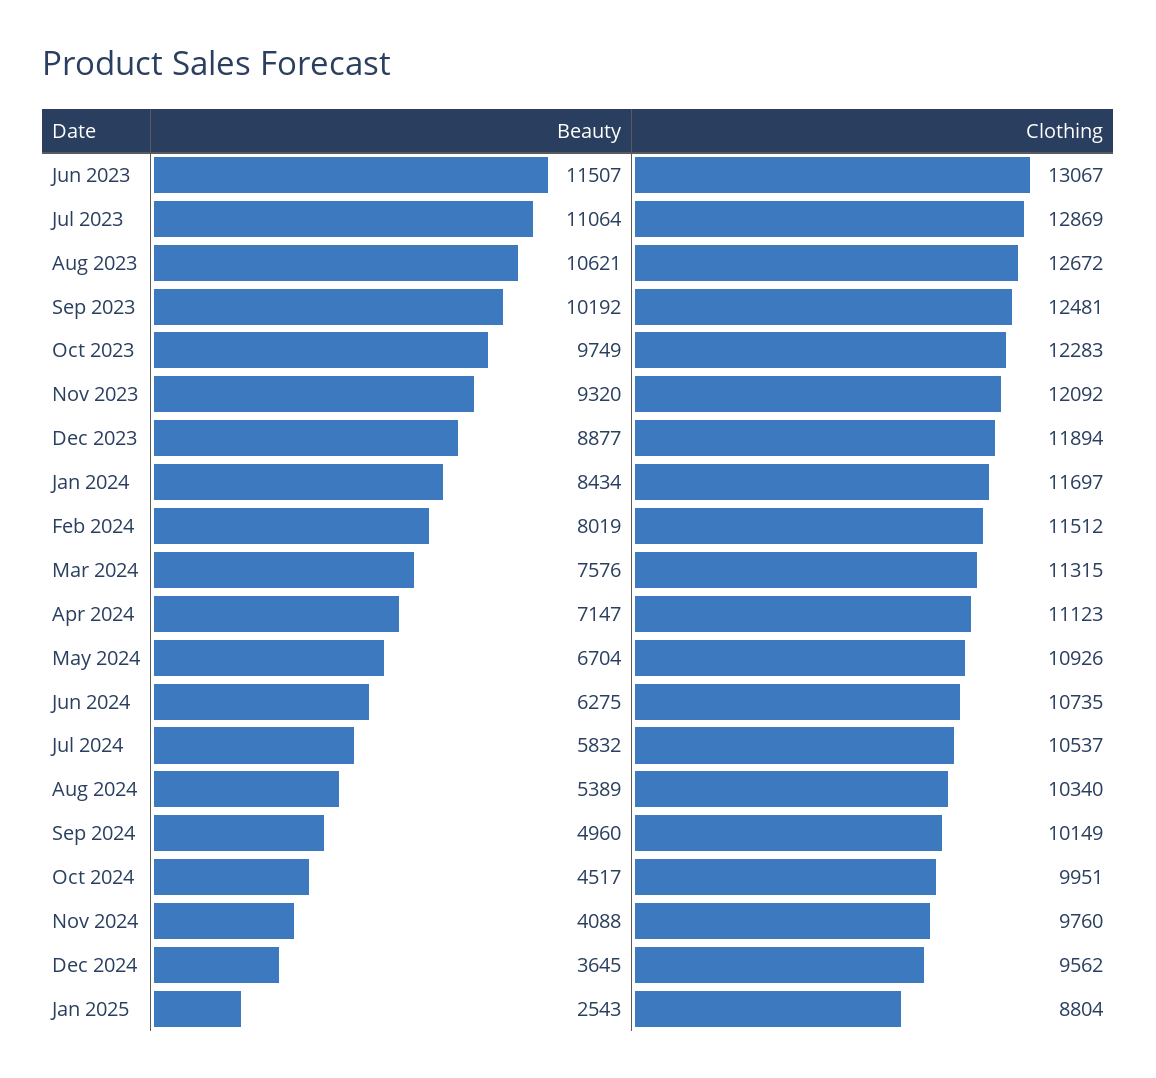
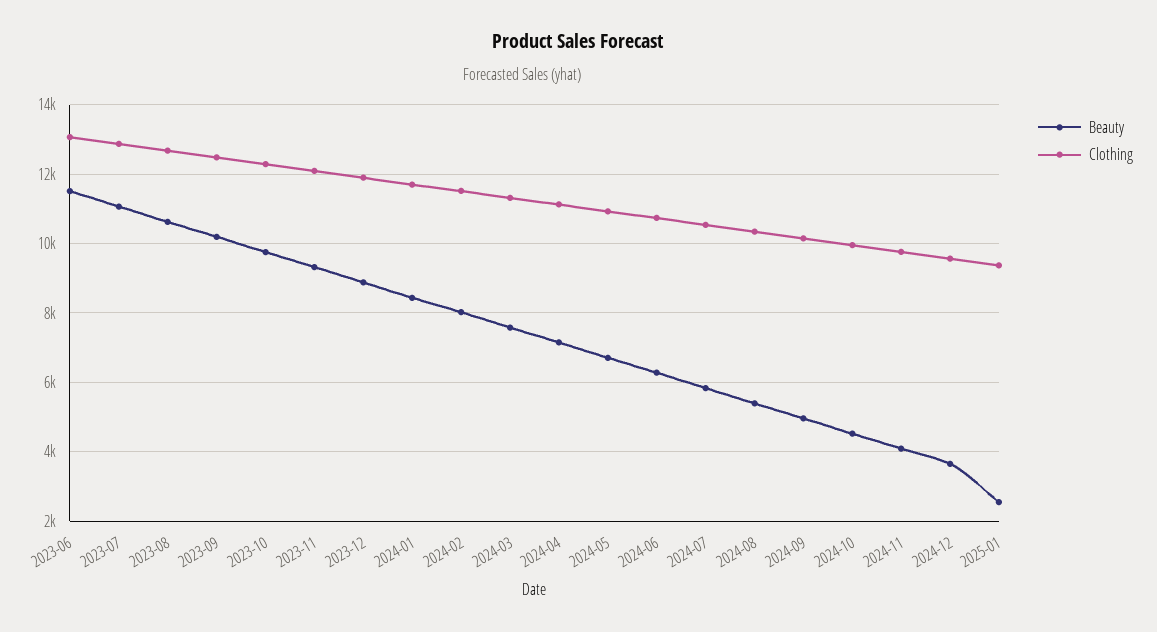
  {
    "Beauty": {
      "Jun 2023": 11507,
      "Jul 2023": 11064,
      "Aug 2023": 10621,
      "Sep 2023": 10192,
      "Oct 2023": 9749,
      "Nov 2023": 9320,
      "Dec 2023": 8877,
      "Jan 2024": 8434,
      "Feb 2024": 8019,
      "Mar 2024": 7576,
      "Apr 2024": 7147,
      "May 2024": 6704,
      "Jun 2024": 6275,
      "Jul 2024": 5832,
      "Aug 2024": 5389,
      "Sep 2024": 4960,
      "Oct 2024": 4517,
      "Nov 2024": 4088,
      "Dec 2024": 3645,
      "Jan 2025": 2543
    },
    "Clothing": {
      "Jun 2023": 13067,
      "Jul 2023": 12869,
      "Aug 2023": 12672,
      "Sep 2023": 12481,
      "Oct 2023": 12283,
      "Nov 2023": 12092,
      "Dec 2023": 11894,
      "Jan 2024": 11697,
      "Feb 2024": 11512,
      "Mar 2024": 11315,
      "Apr 2024": 11123,
      "May 2024": 10926,
      "Jun 2024": 10735,
      "Jul 2024": 10537,
      "Aug 2024": 10340,
      "Sep 2024": 10149,
      "Oct 2024": 9951,
      "Nov 2024": 9760,
      "Dec 2024": 9562,
-     "Jan 2025": 8804
+     "Jan 2025": 9400
    }
  }

